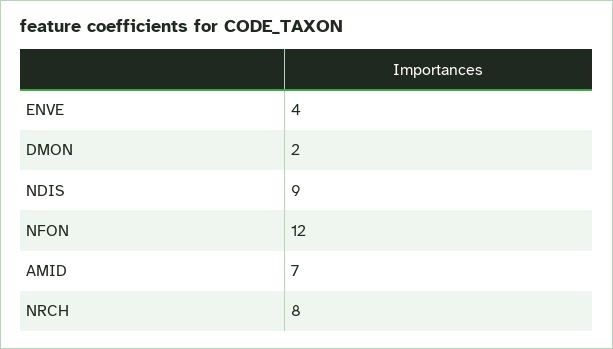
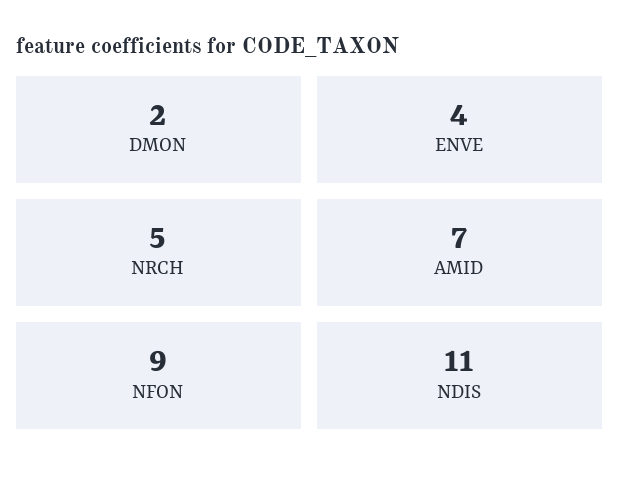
  {
    "ENVE": 4,
    "DMON": 2,
-   "NDIS": 9,
+   "NDIS": 11,
-   "NFON": 12,
+   "NFON": 9,
    "AMID": 7,
-   "NRCH": 8
+   "NRCH": 5
  }

